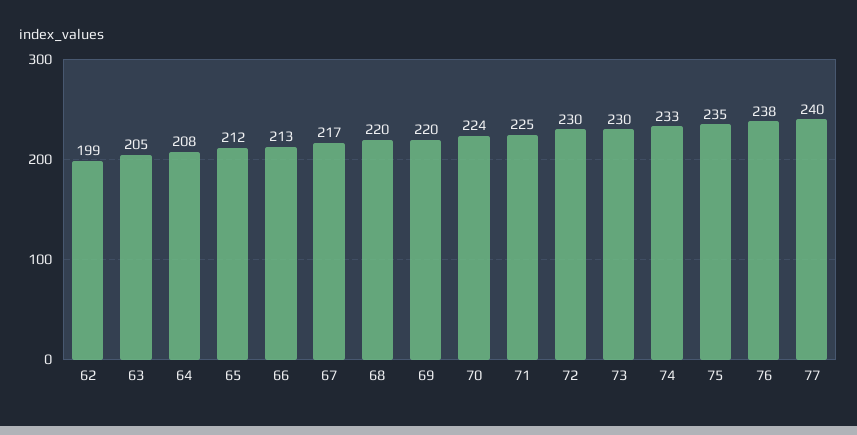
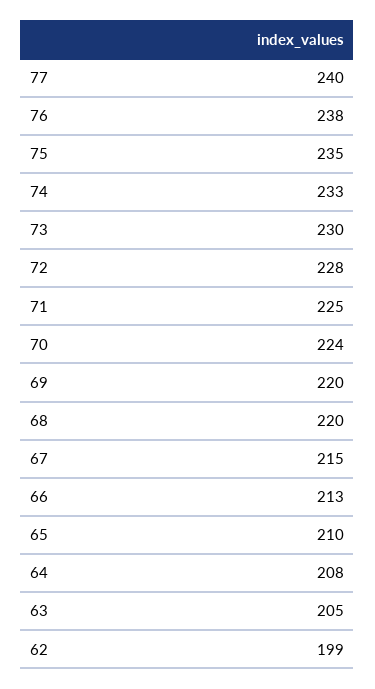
  {
    "62": 199,
    "63": 205,
    "64": 208,
-   "65": 212,
+   "65": 210,
    "66": 213,
-   "67": 217,
+   "67": 215,
    "68": 220,
    "69": 220,
    "70": 224,
    "71": 225,
-   "72": 230,
+   "72": 228,
    "73": 230,
    "74": 233,
    "75": 235,
    "76": 238,
    "77": 240
  }

